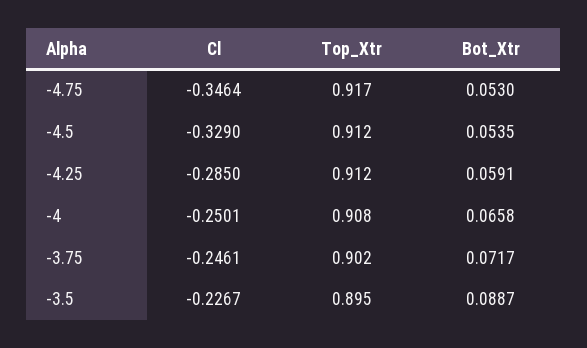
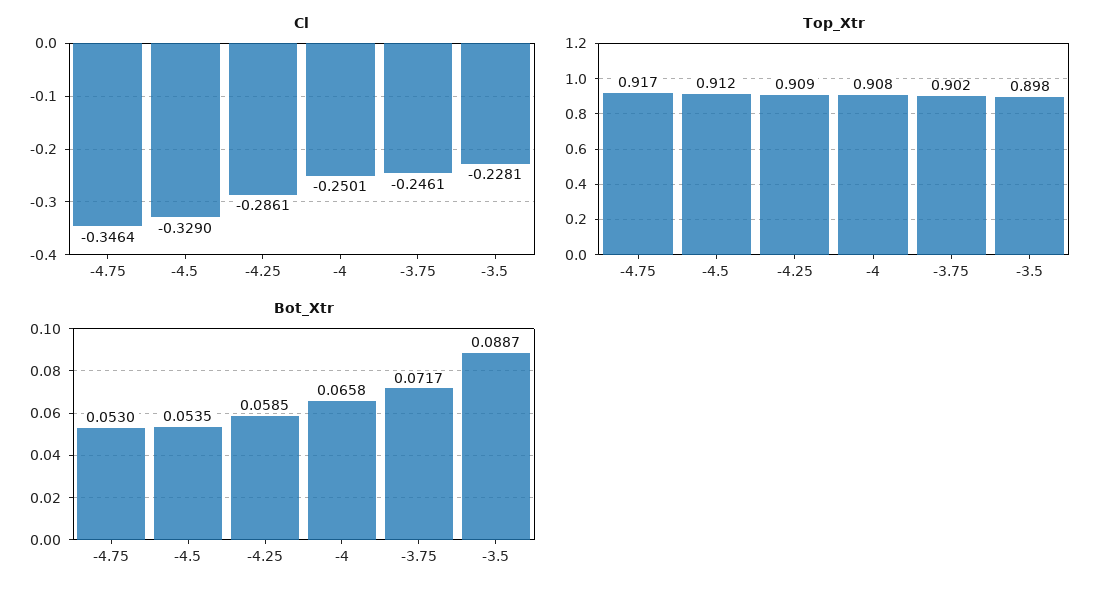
  {
    "Cl": {
      "-4.75": -0.3464,
      "-4.5": -0.329,
-     "-4.25": -0.285,
+     "-4.25": -0.2861,
      "-4": -0.2501,
      "-3.75": -0.2461,
-     "-3.5": -0.2267
+     "-3.5": -0.2281
    },
    "Top_Xtr": {
      "-4.75": 0.917,
      "-4.5": 0.912,
-     "-4.25": 0.912,
+     "-4.25": 0.909,
      "-4": 0.908,
      "-3.75": 0.902,
-     "-3.5": 0.895
+     "-3.5": 0.898
    },
    "Bot_Xtr": {
      "-4.75": 0.053,
      "-4.5": 0.0535,
-     "-4.25": 0.0591,
+     "-4.25": 0.0585,
      "-4": 0.0658,
      "-3.75": 0.0717,
      "-3.5": 0.0887
    }
  }

